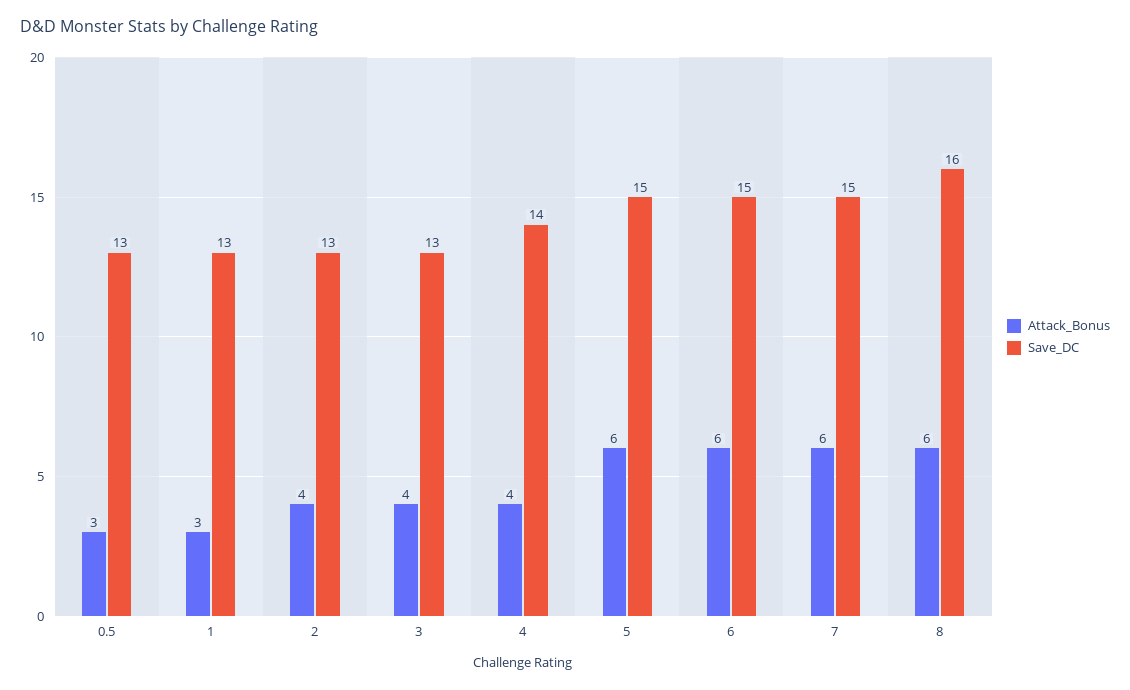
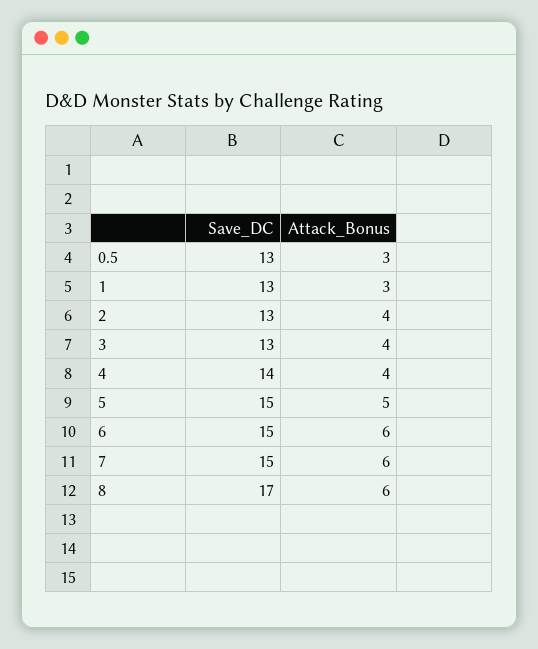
  {
    "Attack_Bonus": {
      "0.5": 3,
      "1": 3,
      "2": 4,
      "3": 4,
      "4": 4,
-     "5": 6,
+     "5": 5,
      "6": 6,
      "7": 6,
      "8": 6
    },
    "Save_DC": {
      "0.5": 13,
      "1": 13,
      "2": 13,
      "3": 13,
      "4": 14,
      "5": 15,
      "6": 15,
      "7": 15,
-     "8": 16
+     "8": 17
    }
  }

